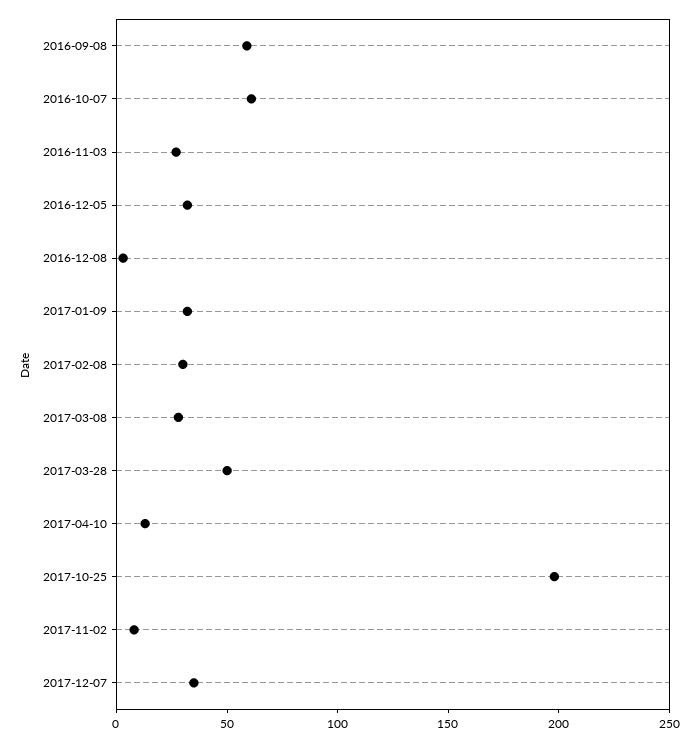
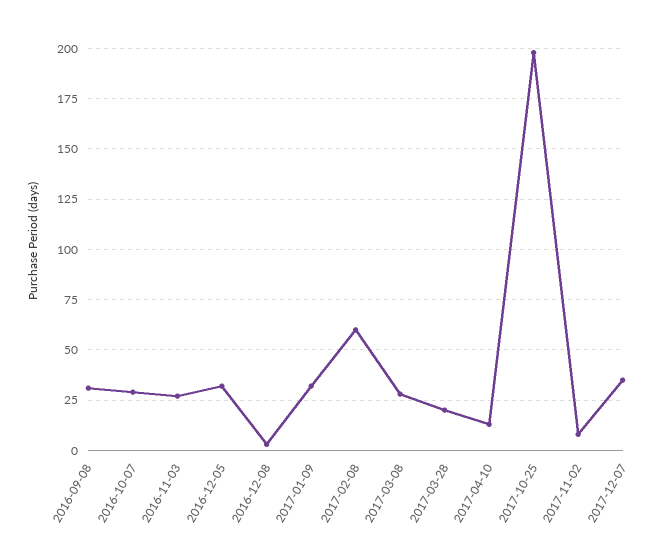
  {
-   "2016-09-08": 60,
+   "2016-09-08": 30,
-   "2016-10-07": 60,
+   "2016-10-07": 30,
    "2016-11-03": 25,
    "2016-12-05": 30,
    "2016-12-08": 5,
    "2017-01-09": 30,
-   "2017-02-08": 30,
+   "2017-02-08": 60,
    "2017-03-08": 30,
-   "2017-03-28": 50,
+   "2017-03-28": 20,
    "2017-04-10": 15,
    "2017-10-25": 200,
    "2017-11-02": 10,
    "2017-12-07": 35
  }

